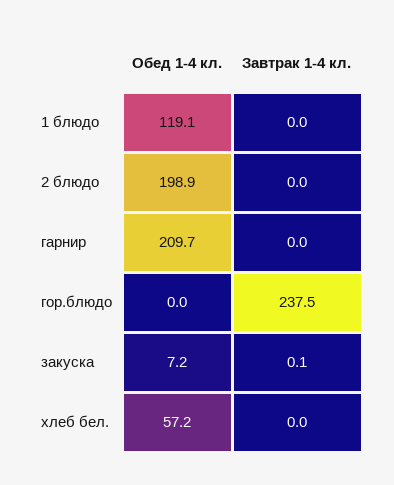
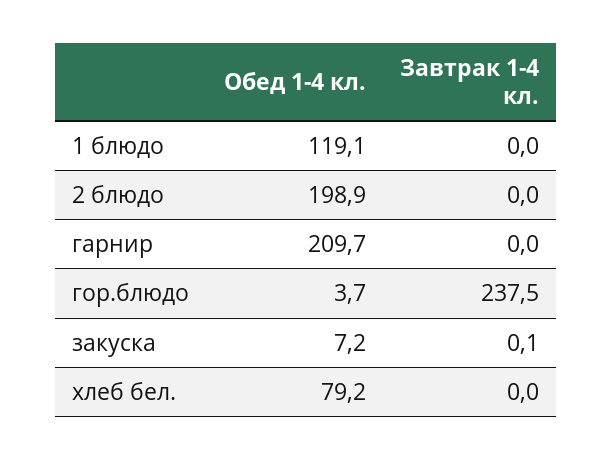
  {
    "Обед 1-4 кл.": {
      "1 блюдо": 119.1,
      "2 блюдо": 198.9,
      "гарнир": 209.7,
-     "гор.блюдо": 0,
+     "гор.блюдо": 3.7,
      "закуска": 7.2,
-     "хлеб бел.": 57.2
+     "хлеб бел.": 79.2
    },
    "Завтрак 1-4 кл.": {
      "1 блюдо": 0,
      "2 блюдо": 0,
      "гарнир": 0,
      "гор.блюдо": 237.5,
      "закуска": 0.1,
      "хлеб бел.": 0
    }
  }

